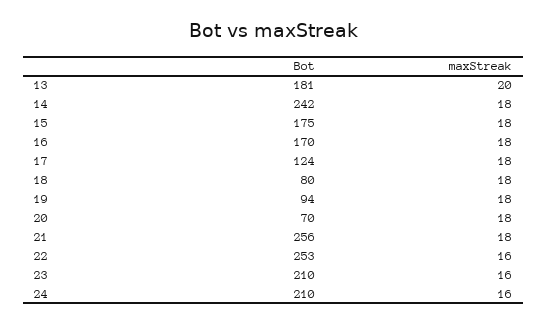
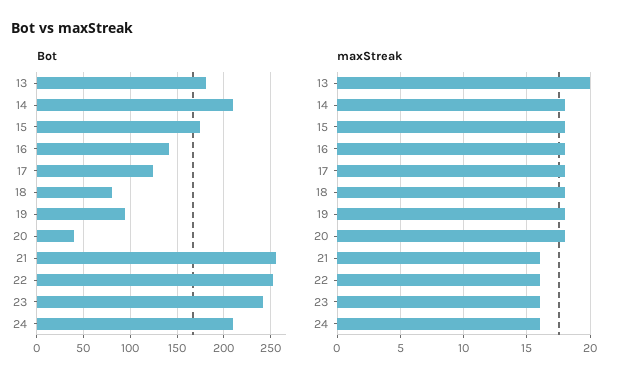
  {
    "Bot": {
      "13": 181,
-     "14": 242,
+     "14": 210,
      "15": 175,
-     "16": 170,
+     "16": 140,
      "17": 124,
      "18": 80,
      "19": 94,
-     "20": 70,
+     "20": 40,
      "21": 256,
      "22": 253,
-     "23": 210,
+     "23": 240,
      "24": 210
    },
    "maxStreak": {
      "13": 20,
      "14": 18,
      "15": 18,
      "16": 18,
      "17": 18,
      "18": 18,
      "19": 18,
      "20": 18,
-     "21": 18,
+     "21": 16,
      "22": 16,
      "23": 16,
      "24": 16
    }
  }

